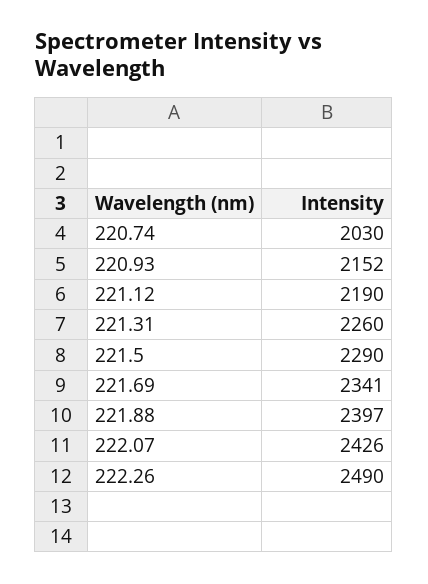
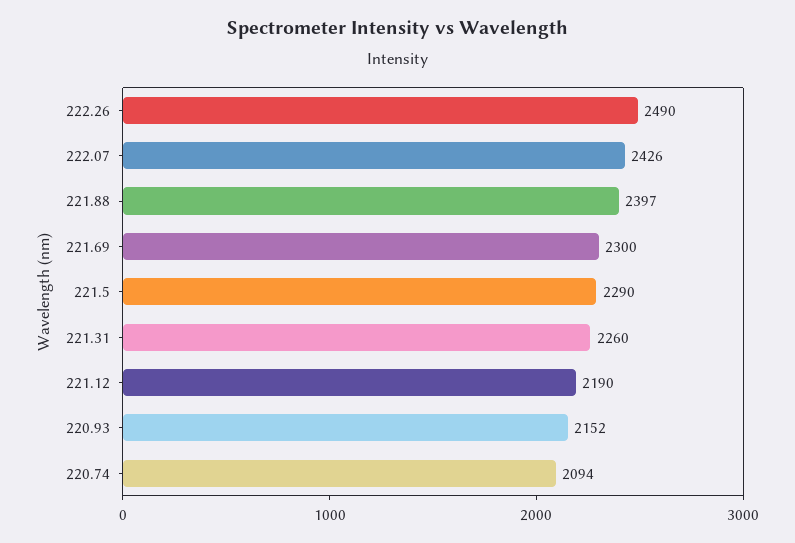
  {
-   "220.74": 2030,
+   "220.74": 2094,
    "220.93": 2152,
    "221.12": 2190,
    "221.31": 2260,
    "221.5": 2290,
-   "221.69": 2341,
+   "221.69": 2300,
    "221.88": 2397,
    "222.07": 2426,
    "222.26": 2490
  }

